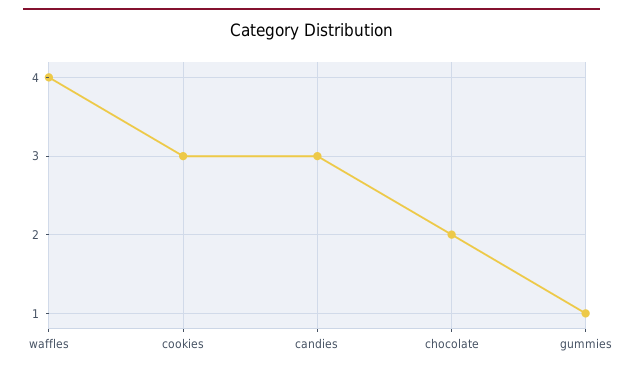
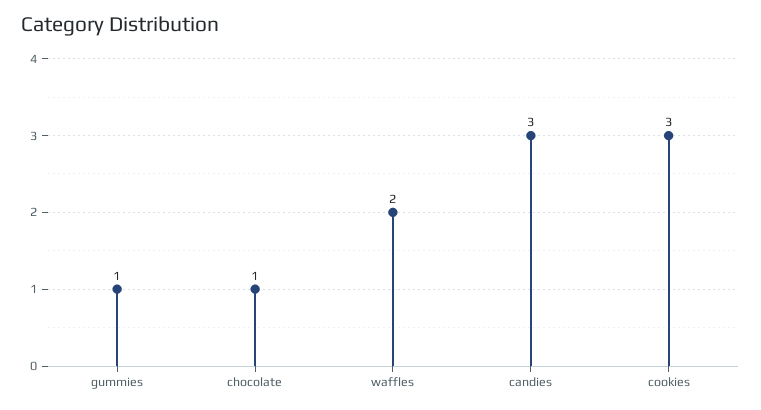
  {
-   "waffles": 4,
+   "waffles": 2,
    "cookies": 3,
    "candies": 3,
-   "chocolate": 2,
+   "chocolate": 1,
    "gummies": 1
  }

